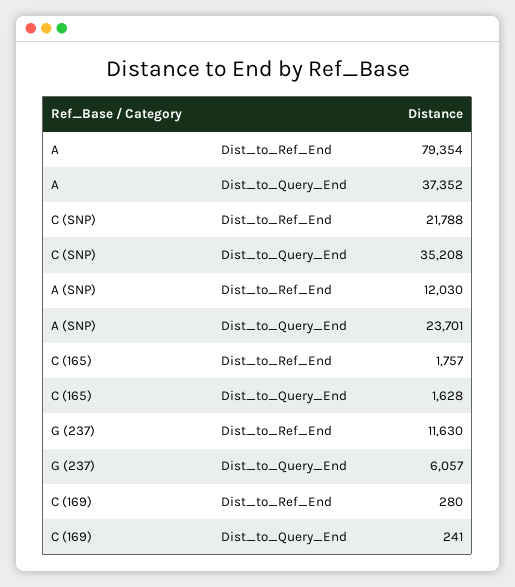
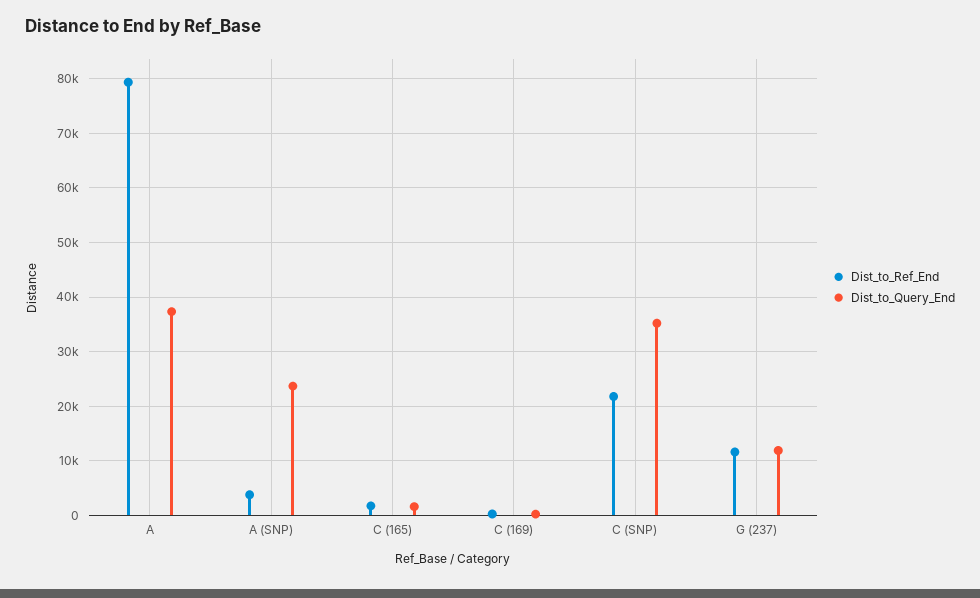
  {
    "Dist_to_Ref_End": {
      "A": 79354,
      "C (SNP)": 21788,
-     "A (SNP)": 12030,
+     "A (SNP)": 4000,
      "C (165)": 1757,
      "G (237)": 11630,
      "C (169)": 280
    },
    "Dist_to_Query_End": {
      "A": 37352,
      "C (SNP)": 35208,
      "A (SNP)": 23701,
      "C (165)": 1628,
-     "G (237)": 6057,
+     "G (237)": 12000,
      "C (169)": 241
    }
  }

